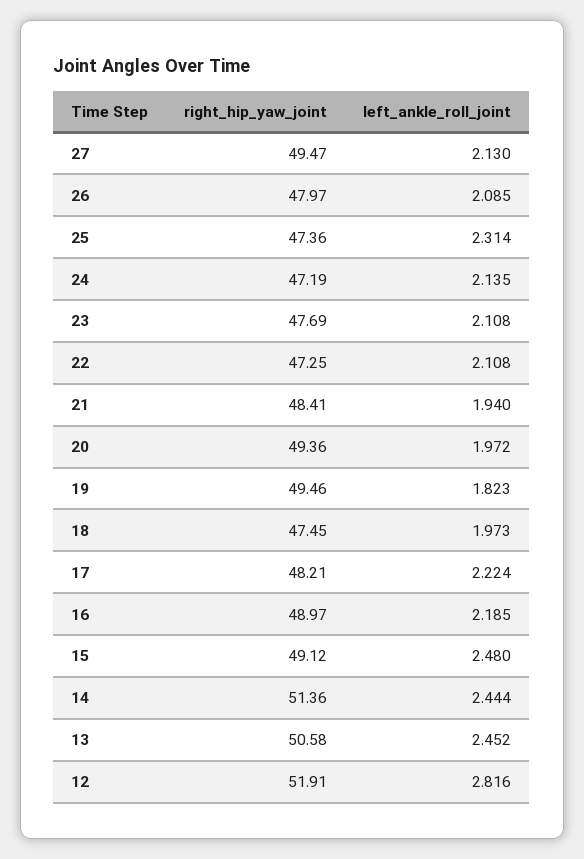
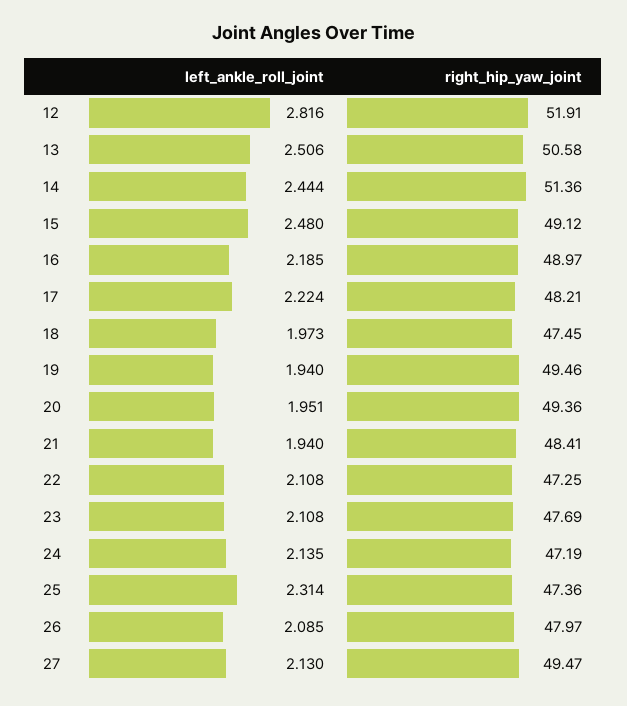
  {
    "right_hip_yaw_joint": {
      "27": 49.47,
      "26": 47.97,
      "25": 47.36,
      "24": 47.19,
      "23": 47.69,
      "22": 47.25,
      "21": 48.41,
      "20": 49.36,
      "19": 49.46,
      "18": 47.45,
      "17": 48.21,
      "16": 48.97,
      "15": 49.12,
      "14": 51.36,
      "13": 50.58,
      "12": 51.91
    },
    "left_ankle_roll_joint": {
      "27": 2.13,
      "26": 2.085,
      "25": 2.314,
      "24": 2.135,
      "23": 2.108,
      "22": 2.108,
      "21": 1.94,
-     "20": 1.972,
+     "20": 1.951,
-     "19": 1.823,
+     "19": 1.94,
      "18": 1.973,
      "17": 2.224,
      "16": 2.185,
      "15": 2.48,
      "14": 2.444,
-     "13": 2.452,
+     "13": 2.506,
      "12": 2.816
    }
  }

